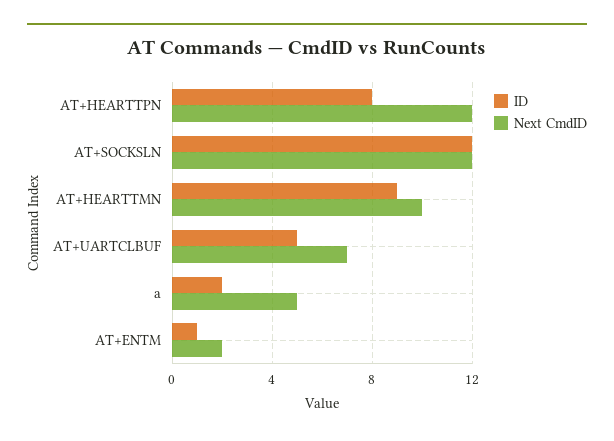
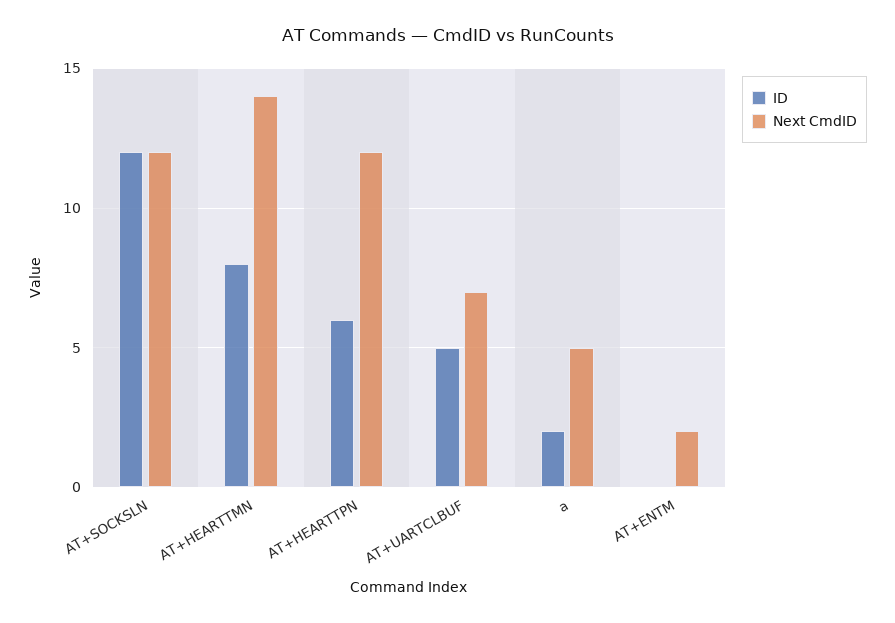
  {
    "ID": {
-     "AT+HEARTTPN": 8,
+     "AT+HEARTTPN": 6,
      "AT+SOCKSLN": 12,
-     "AT+HEARTTMN": 9,
+     "AT+HEARTTMN": 8,
      "AT+UARTCLBUF": 5,
      "a": 2,
-     "AT+ENTM": 1
+     "AT+ENTM": 0
    },
    "Next CmdID": {
      "AT+HEARTTPN": 12,
      "AT+SOCKSLN": 12,
-     "AT+HEARTTMN": 10,
+     "AT+HEARTTMN": 14,
      "AT+UARTCLBUF": 7,
      "a": 5,
      "AT+ENTM": 2
    }
  }

